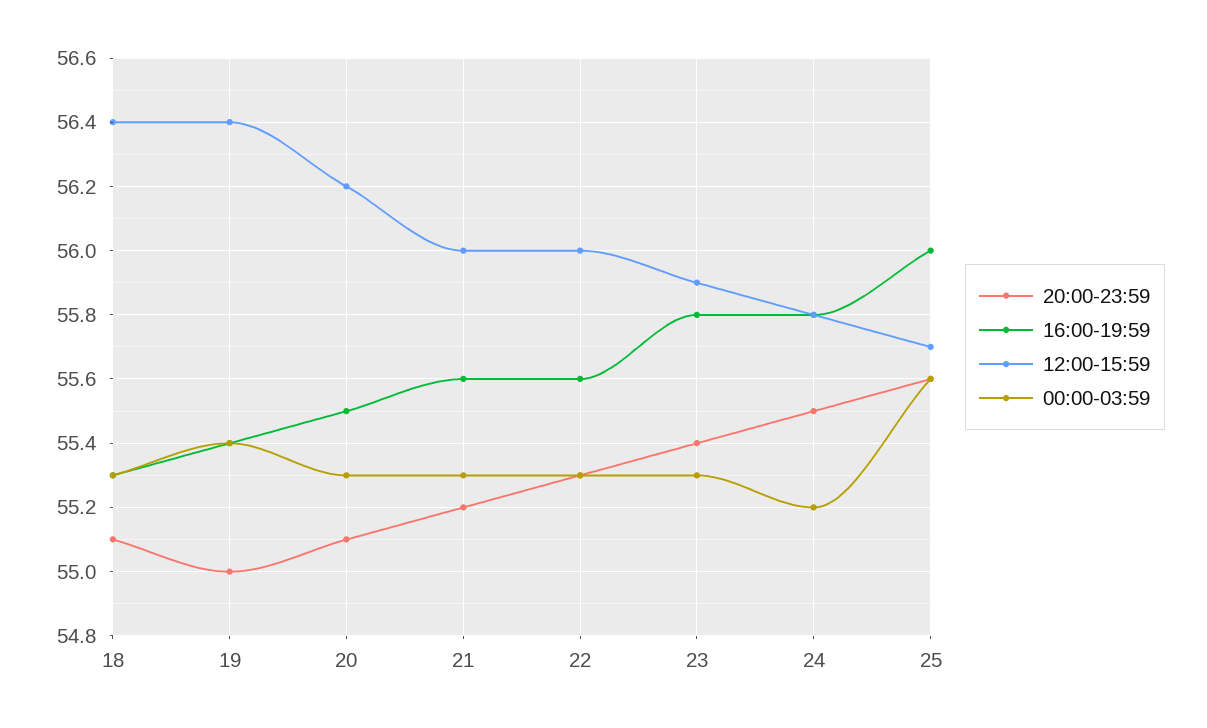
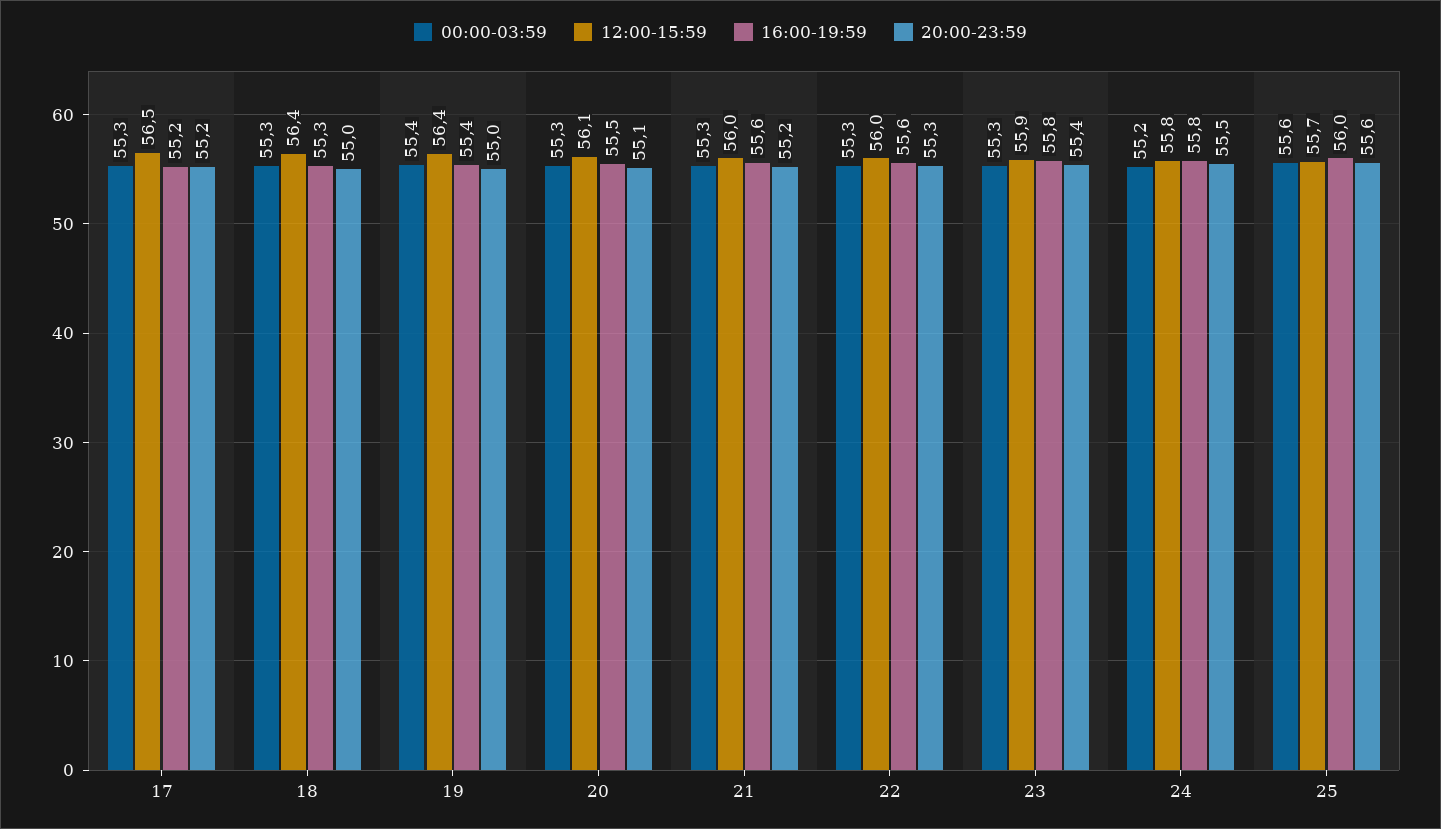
  {
    "20:00-23:59": {
-     "18": 55.1,
+     "18": 55,
      "19": 55,
      "20": 55.1,
      "21": 55.2,
      "22": 55.3,
      "23": 55.4,
      "24": 55.5,
-     "25": 55.6
+     "25": 55.6,
+     "17": 55.2
    },
    "16:00-19:59": {
      "18": 55.3,
      "19": 55.4,
      "20": 55.5,
      "21": 55.6,
      "22": 55.6,
      "23": 55.8,
      "24": 55.8,
-     "25": 56
+     "25": 56,
+     "17": 55.2
    },
    "12:00-15:59": {
      "18": 56.4,
      "19": 56.4,
-     "20": 56.2,
+     "20": 56.1,
      "21": 56,
      "22": 56,
      "23": 55.9,
      "24": 55.8,
-     "25": 55.7
+     "25": 55.7,
+     "17": 56.5
    },
    "00:00-03:59": {
      "18": 55.3,
      "19": 55.4,
      "20": 55.3,
      "21": 55.3,
      "22": 55.3,
      "23": 55.3,
      "24": 55.2,
-     "25": 55.6
+     "25": 55.6,
+     "17": 55.3
    }
  }

